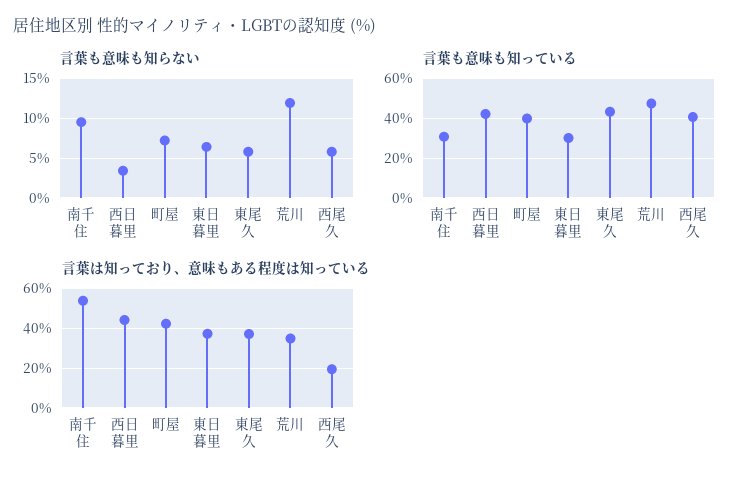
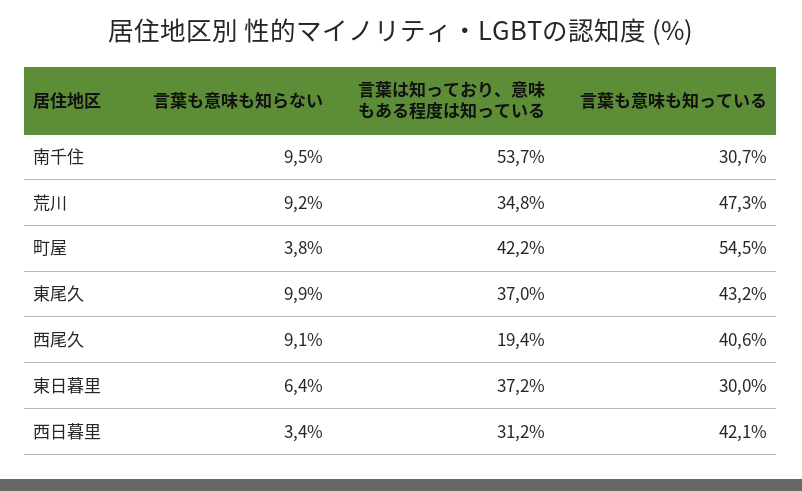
  {
    "言葉も意味も知らない": {
      "南千住": 9.5,
      "西日暮里": 3.4,
-     "町屋": 7,
+     "町屋": 3.8,
      "東日暮里": 6.4,
-     "東尾久": 6,
+     "東尾久": 9.9,
-     "荒川": 12,
+     "荒川": 9.2,
-     "西尾久": 6
+     "西尾久": 9.1
    },
    "言葉も意味も知っている": {
      "南千住": 30.7,
      "西日暮里": 42.1,
-     "町屋": 40,
+     "町屋": 54.5,
      "東日暮里": 30,
      "東尾久": 43.2,
      "荒川": 47.3,
      "西尾久": 40.6
    },
    "言葉は知っており、意味もある程度は知っている": {
      "南千住": 53.7,
-     "西日暮里": 45,
+     "西日暮里": 31.2,
      "町屋": 42.2,
      "東日暮里": 37.2,
      "東尾久": 37,
      "荒川": 34.8,
      "西尾久": 19.4
    }
  }

